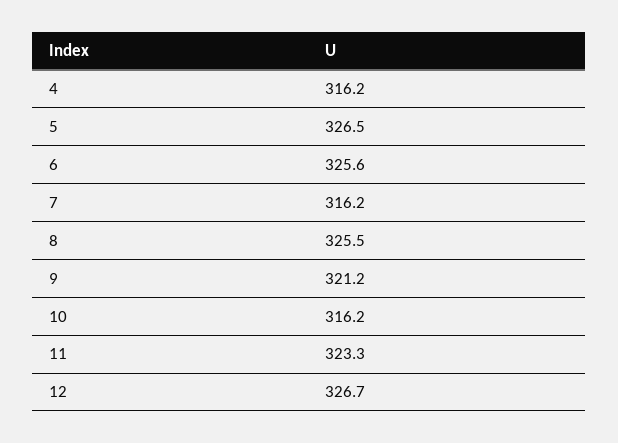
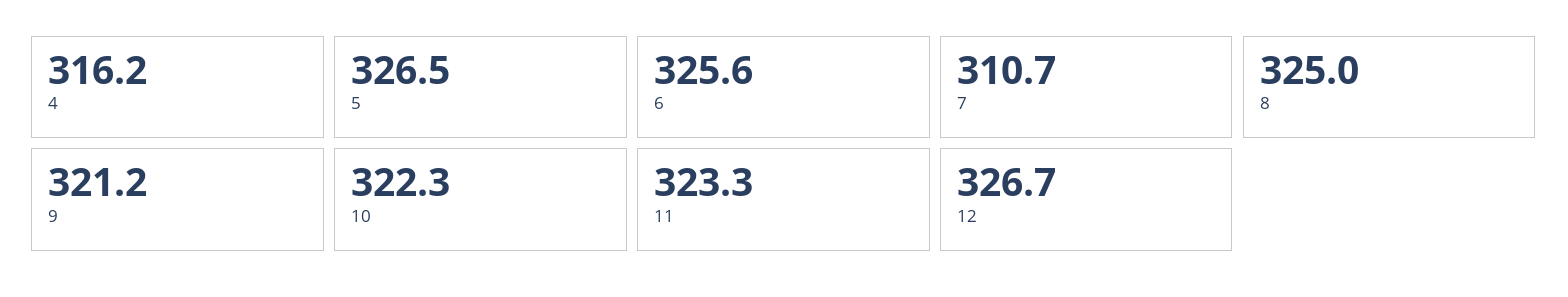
  {
    "4": 316.2,
    "5": 326.5,
    "6": 325.6,
-   "7": 316.2,
+   "7": 310.7,
-   "8": 325.5,
+   "8": 325,
    "9": 321.2,
-   "10": 316.2,
+   "10": 322.3,
    "11": 323.3,
    "12": 326.7
  }

